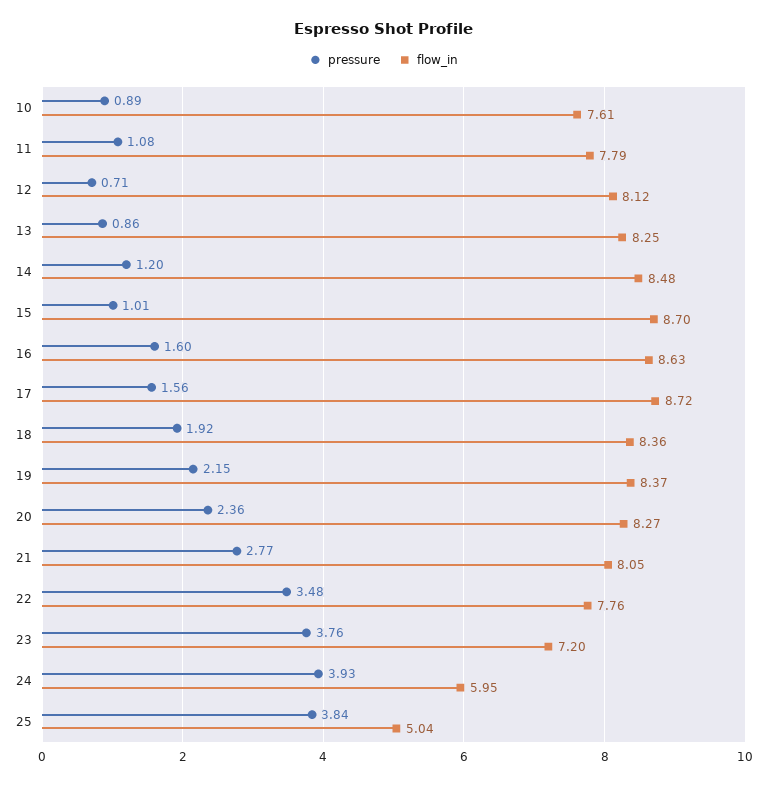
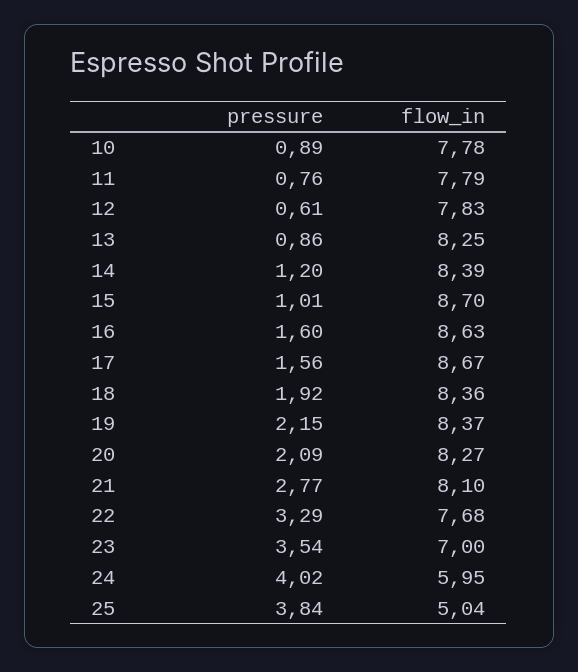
  {
    "pressure": {
      "10": 0.89,
-     "11": 1.08,
+     "11": 0.76,
-     "12": 0.71,
+     "12": 0.61,
      "13": 0.86,
      "14": 1.2,
      "15": 1.01,
      "16": 1.6,
      "17": 1.56,
      "18": 1.92,
      "19": 2.15,
-     "20": 2.36,
+     "20": 2.09,
      "21": 2.77,
-     "22": 3.48,
+     "22": 3.29,
-     "23": 3.76,
+     "23": 3.54,
-     "24": 3.93,
+     "24": 4.02,
      "25": 3.84
    },
    "flow_in": {
-     "10": 7.61,
+     "10": 7.78,
      "11": 7.79,
-     "12": 8.12,
+     "12": 7.83,
      "13": 8.25,
-     "14": 8.48,
+     "14": 8.39,
      "15": 8.7,
      "16": 8.63,
-     "17": 8.72,
+     "17": 8.67,
      "18": 8.36,
      "19": 8.37,
      "20": 8.27,
-     "21": 8.05,
+     "21": 8.1,
-     "22": 7.76,
+     "22": 7.68,
-     "23": 7.2,
+     "23": 7,
      "24": 5.95,
      "25": 5.04
    }
  }

